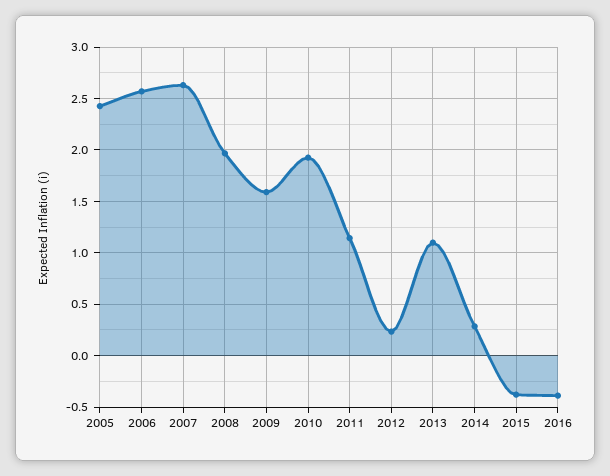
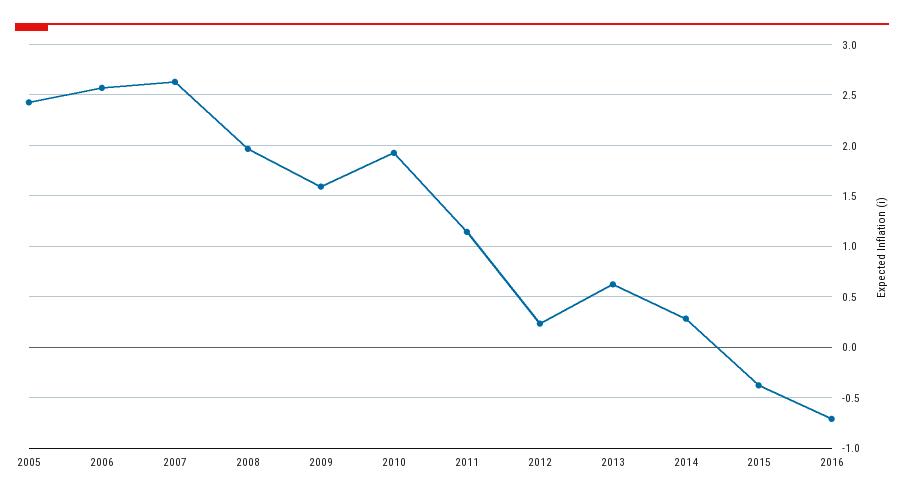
  {
    "2005": 2.4,
    "2006": 2.6,
    "2007": 2.6,
    "2008": 2,
    "2009": 1.6,
    "2010": 1.9,
    "2011": 1.1,
    "2012": 0.2,
-   "2013": 1.1,
+   "2013": 0.6,
    "2014": 0.3,
    "2015": -0.4,
-   "2016": -0.4
+   "2016": -0.7
  }

